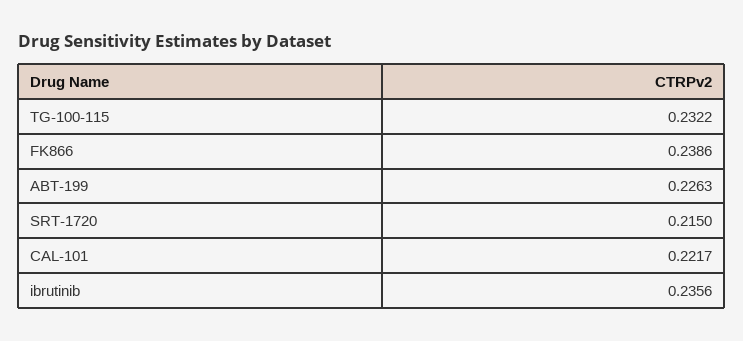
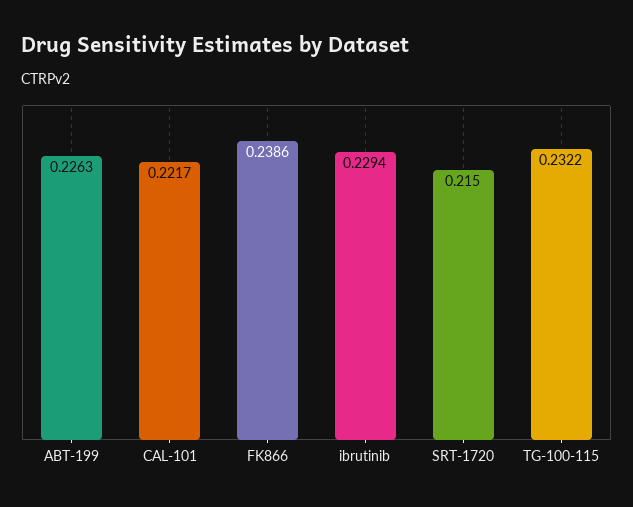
  {
    "TG-100-115": 0.2322,
    "FK866": 0.2386,
    "ABT-199": 0.2263,
    "SRT-1720": 0.215,
    "CAL-101": 0.2217,
-   "ibrutinib": 0.2356
+   "ibrutinib": 0.2294
  }

